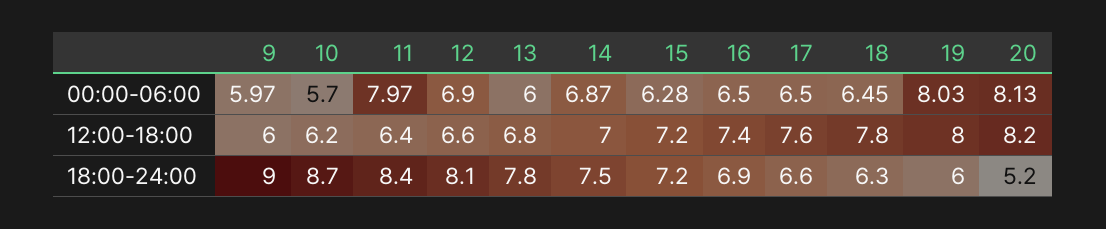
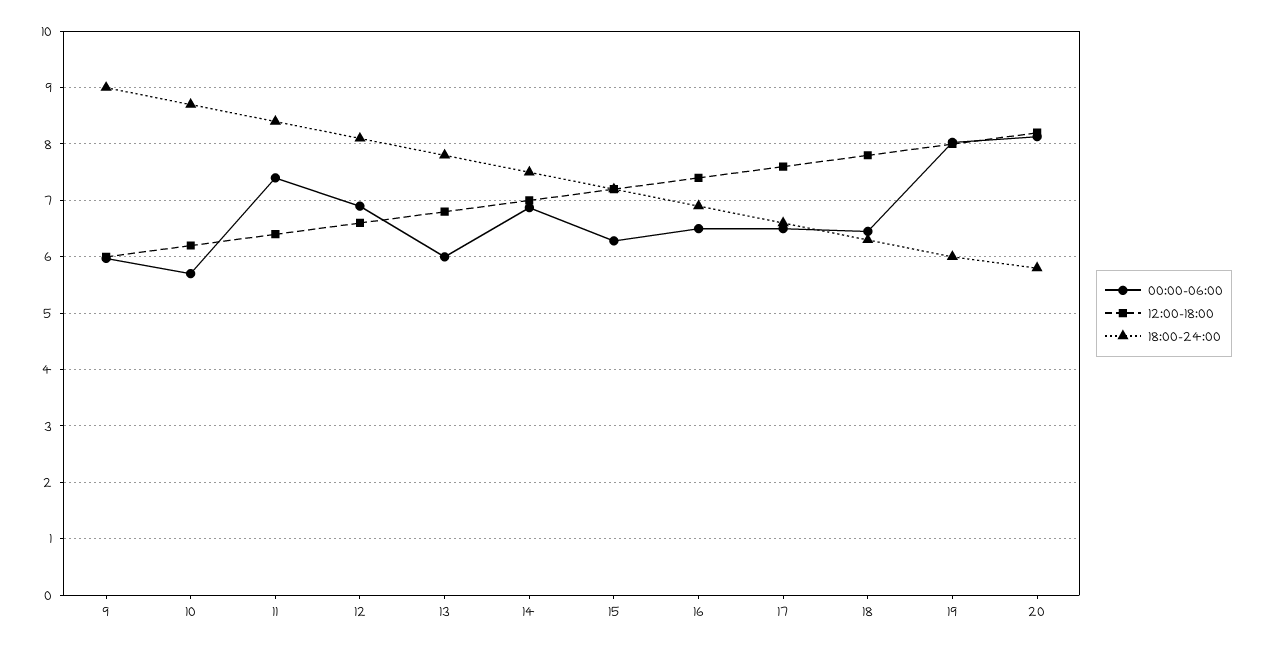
  {
    "00:00-06:00": {
      "9": 5.97,
      "10": 5.7,
-     "11": 7.97,
+     "11": 7.4,
      "12": 6.9,
      "13": 6,
      "14": 6.87,
      "15": 6.28,
      "16": 6.5,
      "17": 6.5,
      "18": 6.45,
      "19": 8.03,
      "20": 8.13
    },
    "12:00-18:00": {
      "9": 6,
      "10": 6.2,
      "11": 6.4,
      "12": 6.6,
      "13": 6.8,
      "14": 7,
      "15": 7.2,
      "16": 7.4,
      "17": 7.6,
      "18": 7.8,
      "19": 8,
      "20": 8.2
    },
    "18:00-24:00": {
      "9": 9,
      "10": 8.7,
      "11": 8.4,
      "12": 8.1,
      "13": 7.8,
      "14": 7.5,
      "15": 7.2,
      "16": 6.9,
      "17": 6.6,
      "18": 6.3,
      "19": 6,
-     "20": 5.2
+     "20": 5.8
    }
  }

